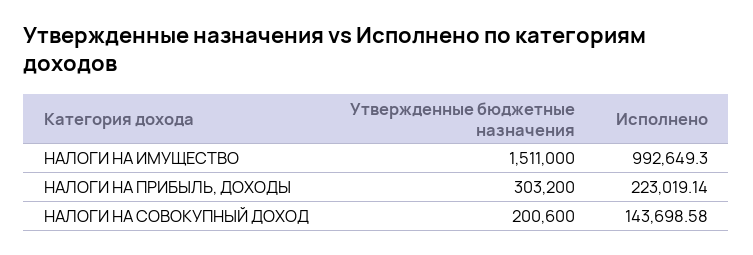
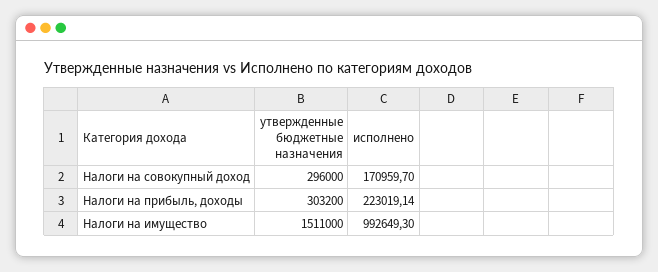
  {
    "Утвержденные бюджетные назначения": {
      "НАЛОГИ НА ИМУЩЕСТВО": 1511000,
      "НАЛОГИ НА ПРИБЫЛЬ, ДОХОДЫ": 303200,
-     "НАЛОГИ НА СОВОКУПНЫЙ ДОХОД": 200600
+     "НАЛОГИ НА СОВОКУПНЫЙ ДОХОД": 296000
    },
    "Исполнено": {
      "НАЛОГИ НА ИМУЩЕСТВО": 992649.3,
      "НАЛОГИ НА ПРИБЫЛЬ, ДОХОДЫ": 223019.14,
-     "НАЛОГИ НА СОВОКУПНЫЙ ДОХОД": 143698.58
+     "НАЛОГИ НА СОВОКУПНЫЙ ДОХОД": 170959.7
    }
  }

